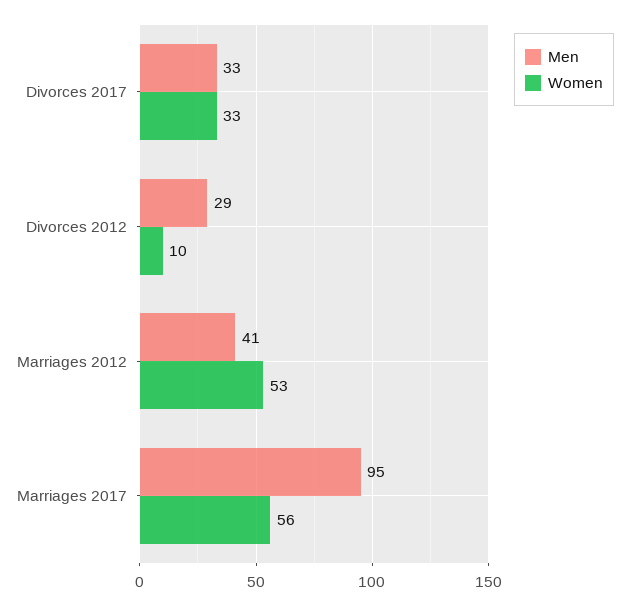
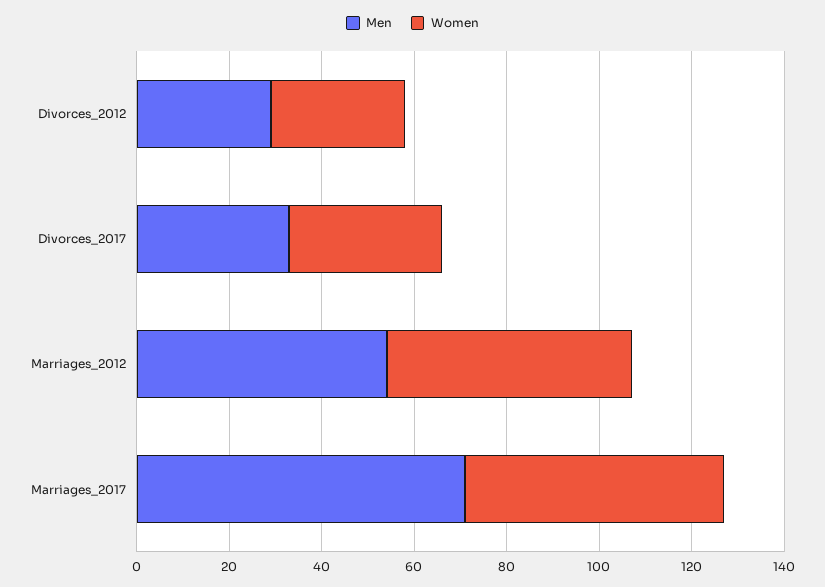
  {
    "Men": {
      "Divorces 2017": 33,
      "Divorces 2012": 29,
-     "Marriages 2012": 41,
+     "Marriages 2012": 55,
-     "Marriages 2017": 95
+     "Marriages 2017": 70
    },
    "Women": {
      "Divorces 2017": 33,
-     "Divorces 2012": 10,
+     "Divorces 2012": 30,
      "Marriages 2012": 53,
      "Marriages 2017": 56
    }
  }

